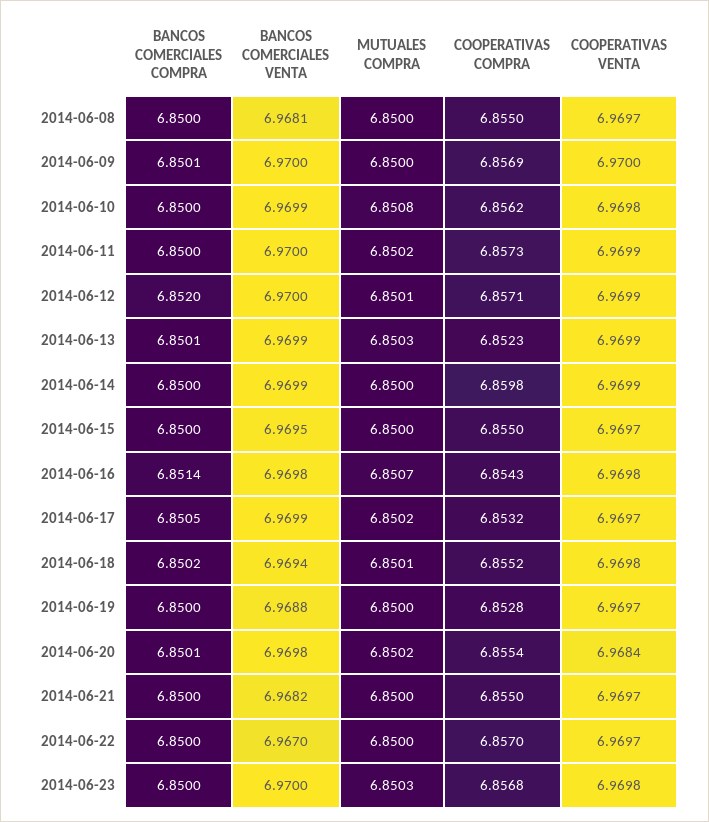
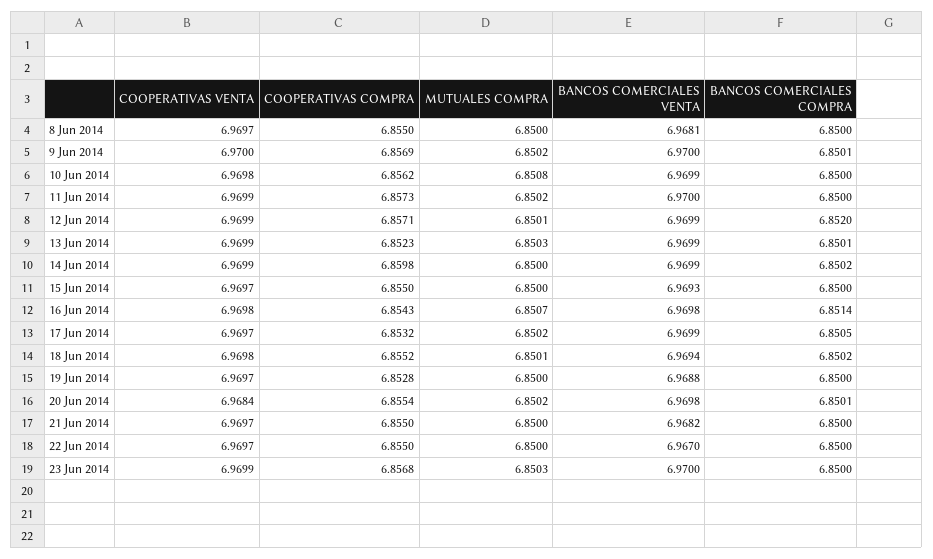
  {
    "BANCOS COMERCIALES COMPRA": {
      "2014-06-08": 6.85,
      "2014-06-09": 6.8501,
      "2014-06-10": 6.85,
      "2014-06-11": 6.85,
      "2014-06-12": 6.852,
      "2014-06-13": 6.8501,
-     "2014-06-14": 6.85,
+     "2014-06-14": 6.8502,
      "2014-06-15": 6.85,
      "2014-06-16": 6.8514,
      "2014-06-17": 6.8505,
      "2014-06-18": 6.8502,
      "2014-06-19": 6.85,
      "2014-06-20": 6.8501,
      "2014-06-21": 6.85,
      "2014-06-22": 6.85,
      "2014-06-23": 6.85
    },
    "BANCOS COMERCIALES VENTA": {
      "2014-06-08": 6.9681,
      "2014-06-09": 6.97,
      "2014-06-10": 6.9699,
      "2014-06-11": 6.97,
-     "2014-06-12": 6.97,
+     "2014-06-12": 6.9699,
      "2014-06-13": 6.9699,
      "2014-06-14": 6.9699,
-     "2014-06-15": 6.9695,
+     "2014-06-15": 6.9693,
      "2014-06-16": 6.9698,
      "2014-06-17": 6.9699,
      "2014-06-18": 6.9694,
      "2014-06-19": 6.9688,
      "2014-06-20": 6.9698,
      "2014-06-21": 6.9682,
      "2014-06-22": 6.967,
      "2014-06-23": 6.97
    },
    "MUTUALES COMPRA": {
      "2014-06-08": 6.85,
-     "2014-06-09": 6.85,
+     "2014-06-09": 6.8502,
      "2014-06-10": 6.8508,
      "2014-06-11": 6.8502,
      "2014-06-12": 6.8501,
      "2014-06-13": 6.8503,
      "2014-06-14": 6.85,
      "2014-06-15": 6.85,
      "2014-06-16": 6.8507,
      "2014-06-17": 6.8502,
      "2014-06-18": 6.8501,
      "2014-06-19": 6.85,
      "2014-06-20": 6.8502,
      "2014-06-21": 6.85,
      "2014-06-22": 6.85,
      "2014-06-23": 6.8503
    },
    "COOPERATIVAS COMPRA": {
      "2014-06-08": 6.855,
      "2014-06-09": 6.8569,
      "2014-06-10": 6.8562,
      "2014-06-11": 6.8573,
      "2014-06-12": 6.8571,
      "2014-06-13": 6.8523,
      "2014-06-14": 6.8598,
      "2014-06-15": 6.855,
      "2014-06-16": 6.8543,
      "2014-06-17": 6.8532,
      "2014-06-18": 6.8552,
      "2014-06-19": 6.8528,
      "2014-06-20": 6.8554,
      "2014-06-21": 6.855,
-     "2014-06-22": 6.857,
+     "2014-06-22": 6.855,
      "2014-06-23": 6.8568
    },
    "COOPERATIVAS VENTA": {
      "2014-06-08": 6.9697,
      "2014-06-09": 6.97,
      "2014-06-10": 6.9698,
      "2014-06-11": 6.9699,
      "2014-06-12": 6.9699,
      "2014-06-13": 6.9699,
      "2014-06-14": 6.9699,
      "2014-06-15": 6.9697,
      "2014-06-16": 6.9698,
      "2014-06-17": 6.9697,
      "2014-06-18": 6.9698,
      "2014-06-19": 6.9697,
      "2014-06-20": 6.9684,
      "2014-06-21": 6.9697,
      "2014-06-22": 6.9697,
-     "2014-06-23": 6.9698
+     "2014-06-23": 6.9699
    }
  }

